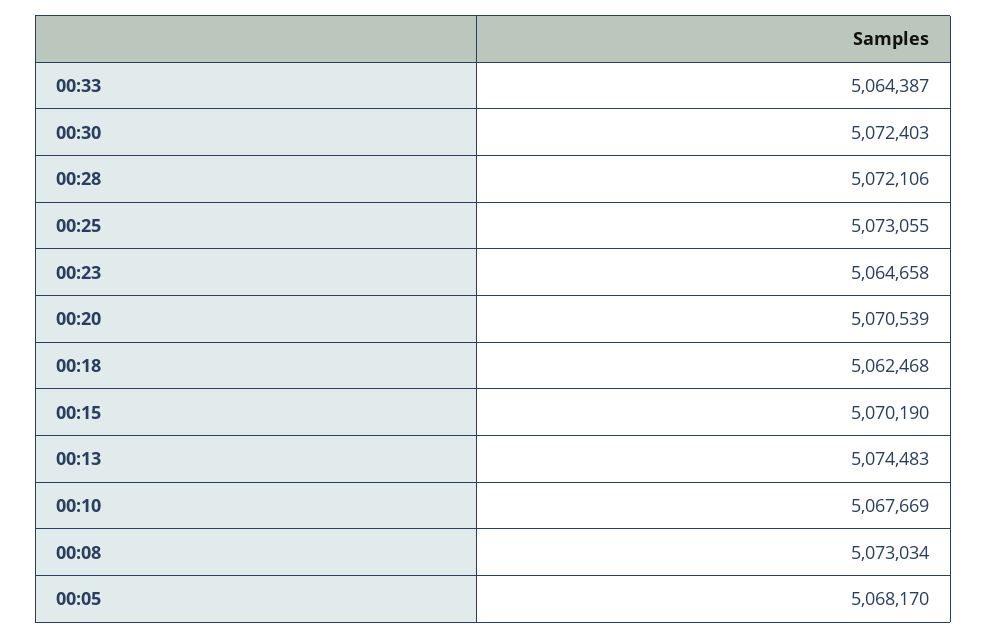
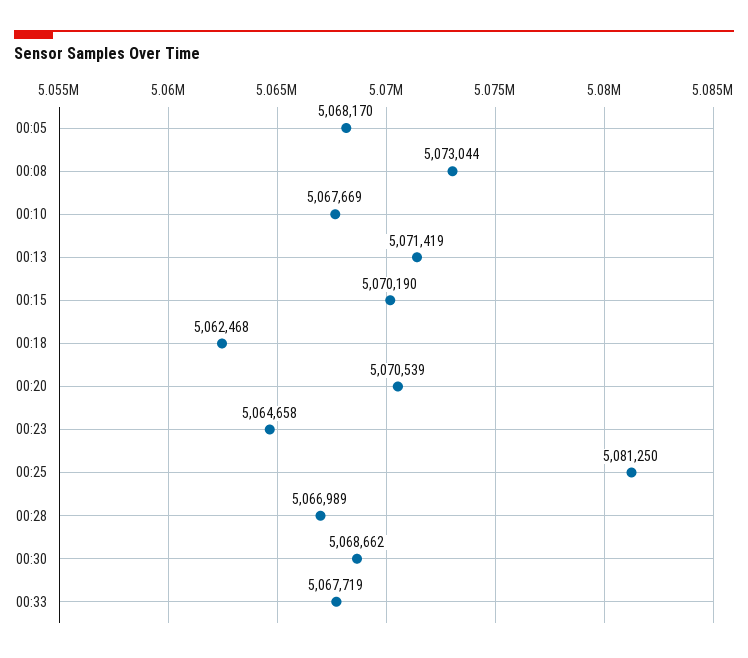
  {
-   "00:33": 5064387,
+   "00:33": 5067719,
-   "00:30": 5072403,
+   "00:30": 5068662,
-   "00:28": 5072106,
+   "00:28": 5066989,
-   "00:25": 5073055,
+   "00:25": 5081250,
    "00:23": 5064658,
    "00:20": 5070539,
    "00:18": 5062468,
    "00:15": 5070190,
-   "00:13": 5074483,
+   "00:13": 5071419,
    "00:10": 5067669,
-   "00:08": 5073034,
+   "00:08": 5073044,
    "00:05": 5068170
  }

